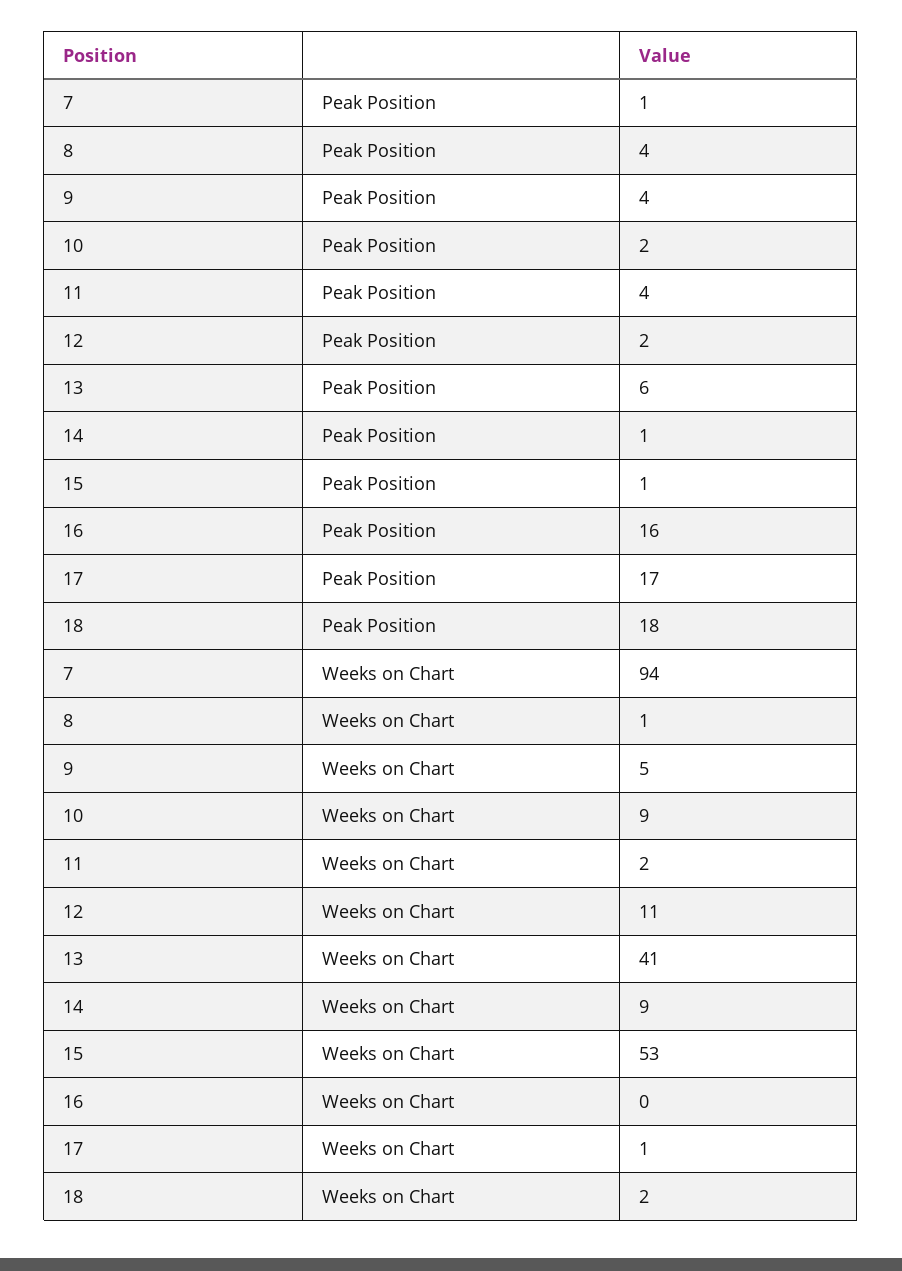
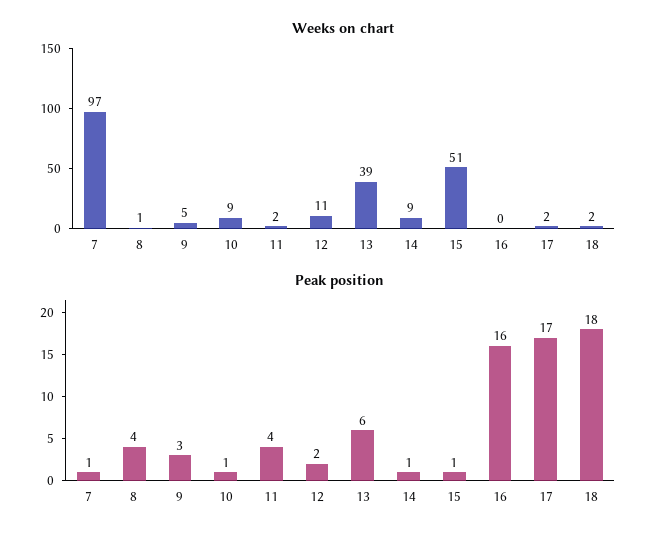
  {
    "Peak Position": {
      "7": 1,
      "8": 4,
-     "9": 4,
+     "9": 3,
-     "10": 2,
+     "10": 1,
      "11": 4,
      "12": 2,
      "13": 6,
      "14": 1,
      "15": 1,
      "16": 16,
      "17": 17,
      "18": 18
    },
    "Weeks on Chart": {
-     "7": 94,
+     "7": 97,
      "8": 1,
      "9": 5,
      "10": 9,
      "11": 2,
      "12": 11,
-     "13": 41,
+     "13": 39,
      "14": 9,
-     "15": 53,
+     "15": 51,
      "16": 0,
-     "17": 1,
+     "17": 2,
      "18": 2
    }
  }

